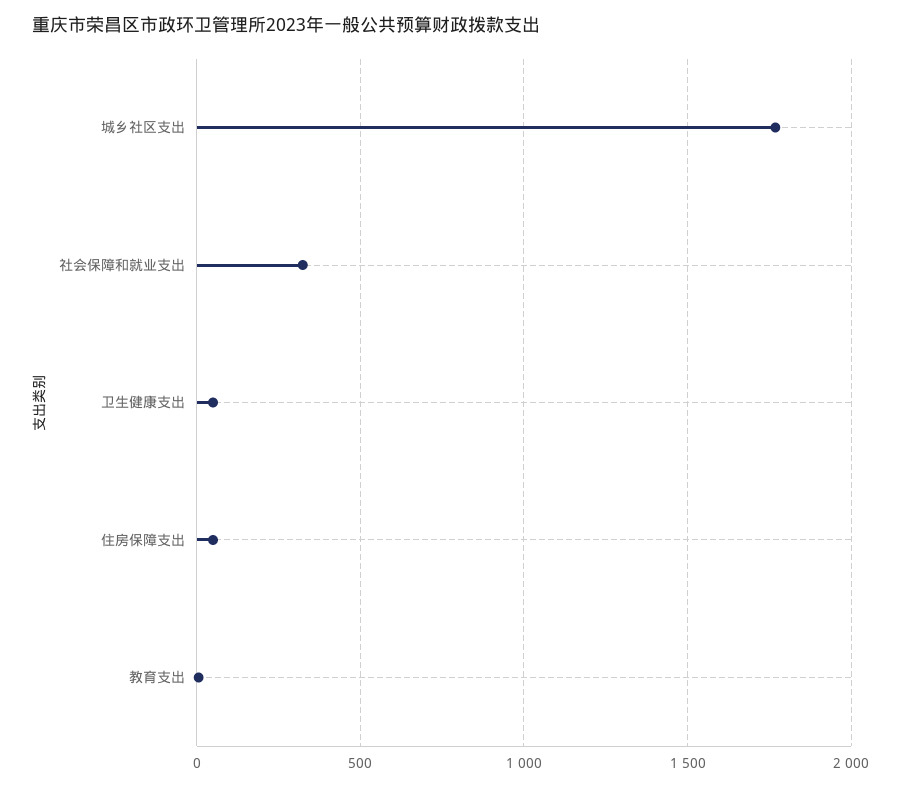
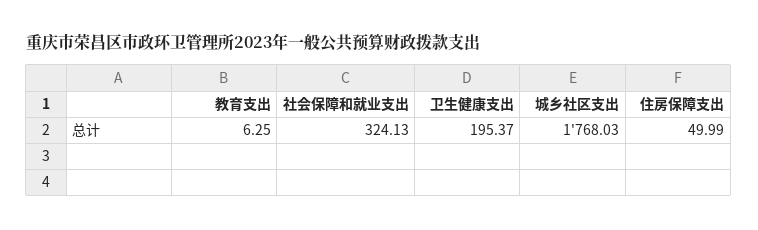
  {
    "城乡社区支出": 1768.03,
    "社会保障和就业支出": 324.13,
-   "卫生健康支出": 50,
+   "卫生健康支出": 195.37,
    "住房保障支出": 49.99,
    "教育支出": 6.25
  }

